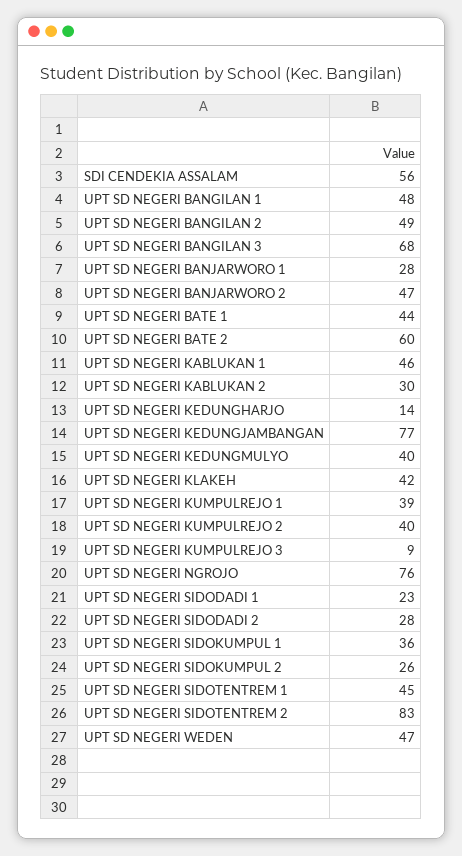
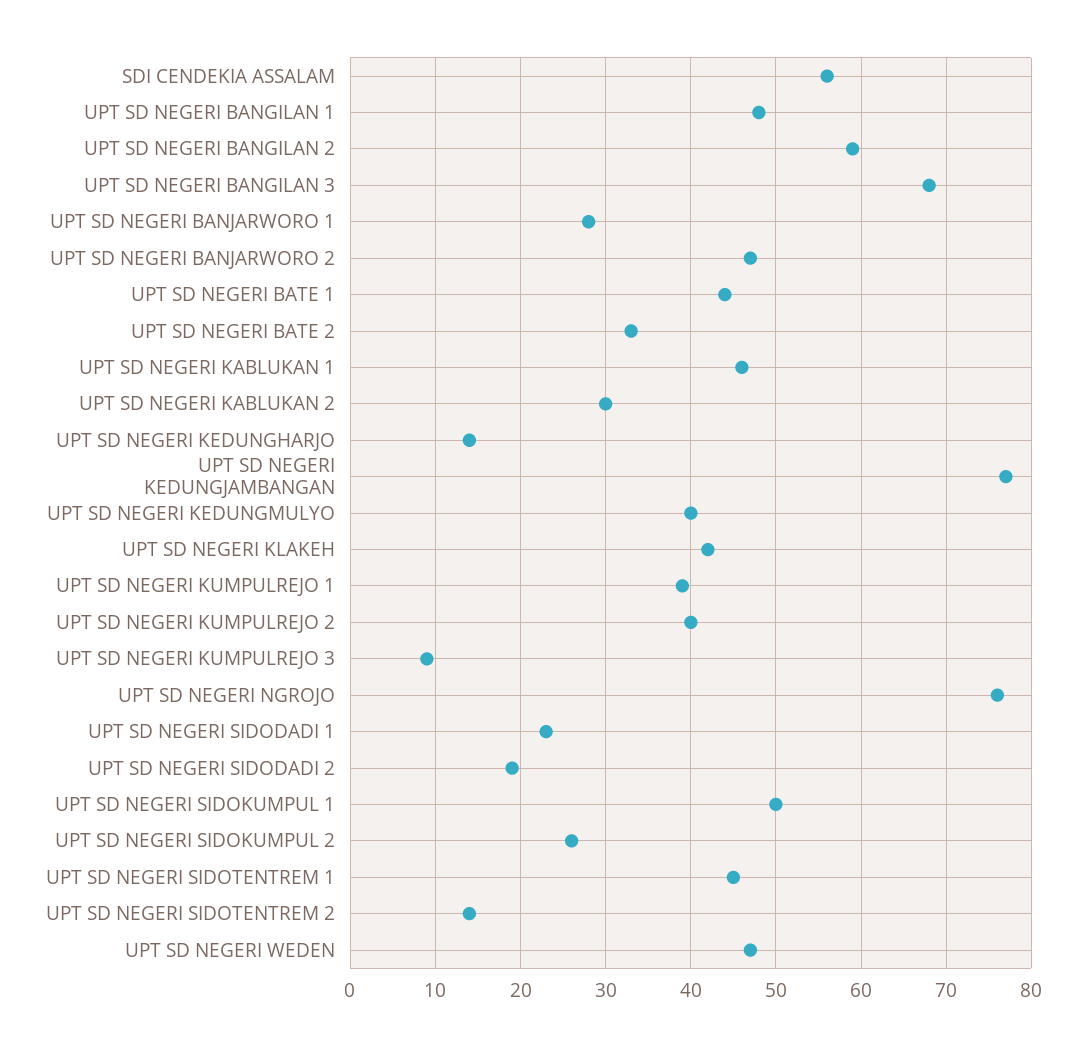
  {
    "SDI CENDEKIA ASSALAM": 56,
    "UPT SD NEGERI BANGILAN 1": 48,
-   "UPT SD NEGERI BANGILAN 2": 49,
+   "UPT SD NEGERI BANGILAN 2": 59,
    "UPT SD NEGERI BANGILAN 3": 68,
    "UPT SD NEGERI BANJARWORO 1": 28,
    "UPT SD NEGERI BANJARWORO 2": 47,
    "UPT SD NEGERI BATE 1": 44,
-   "UPT SD NEGERI BATE 2": 60,
+   "UPT SD NEGERI BATE 2": 33,
    "UPT SD NEGERI KABLUKAN 1": 46,
    "UPT SD NEGERI KABLUKAN 2": 30,
    "UPT SD NEGERI KEDUNGHARJO": 14,
    "UPT SD NEGERI KEDUNGJAMBANGAN": 77,
    "UPT SD NEGERI KEDUNGMULYO": 40,
    "UPT SD NEGERI KLAKEH": 42,
    "UPT SD NEGERI KUMPULREJO 1": 39,
    "UPT SD NEGERI KUMPULREJO 2": 40,
    "UPT SD NEGERI KUMPULREJO 3": 9,
    "UPT SD NEGERI NGROJO": 76,
    "UPT SD NEGERI SIDODADI 1": 23,
-   "UPT SD NEGERI SIDODADI 2": 28,
+   "UPT SD NEGERI SIDODADI 2": 19,
-   "UPT SD NEGERI SIDOKUMPUL 1": 36,
+   "UPT SD NEGERI SIDOKUMPUL 1": 50,
    "UPT SD NEGERI SIDOKUMPUL 2": 26,
    "UPT SD NEGERI SIDOTENTREM 1": 45,
-   "UPT SD NEGERI SIDOTENTREM 2": 83,
+   "UPT SD NEGERI SIDOTENTREM 2": 14,
    "UPT SD NEGERI WEDEN": 47
  }

